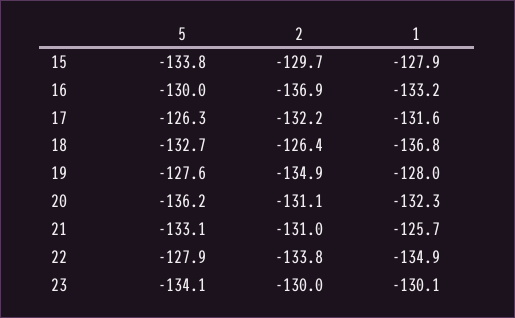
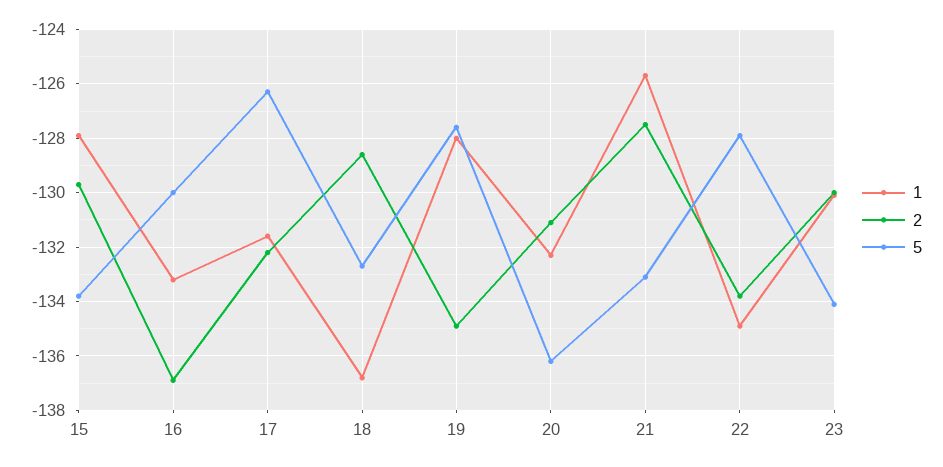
  {
    "5": {
      "15": -133.8,
      "16": -130,
      "17": -126.3,
      "18": -132.7,
      "19": -127.6,
      "20": -136.2,
      "21": -133.1,
      "22": -127.9,
      "23": -134.1
    },
    "2": {
      "15": -129.7,
      "16": -136.9,
      "17": -132.2,
-     "18": -126.4,
+     "18": -128.5,
      "19": -134.9,
      "20": -131.1,
-     "21": -131,
+     "21": -127.5,
      "22": -133.8,
      "23": -130
    },
    "1": {
      "15": -127.9,
      "16": -133.2,
      "17": -131.6,
      "18": -136.8,
      "19": -128,
      "20": -132.3,
      "21": -125.7,
      "22": -134.9,
      "23": -130.1
    }
  }

